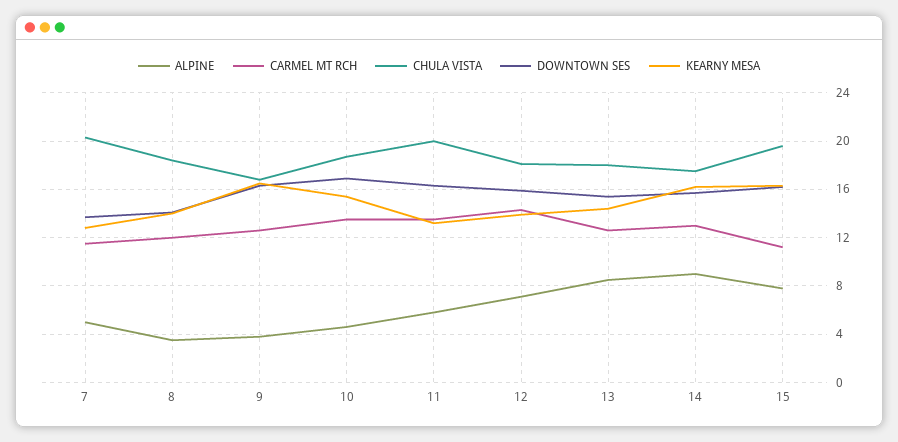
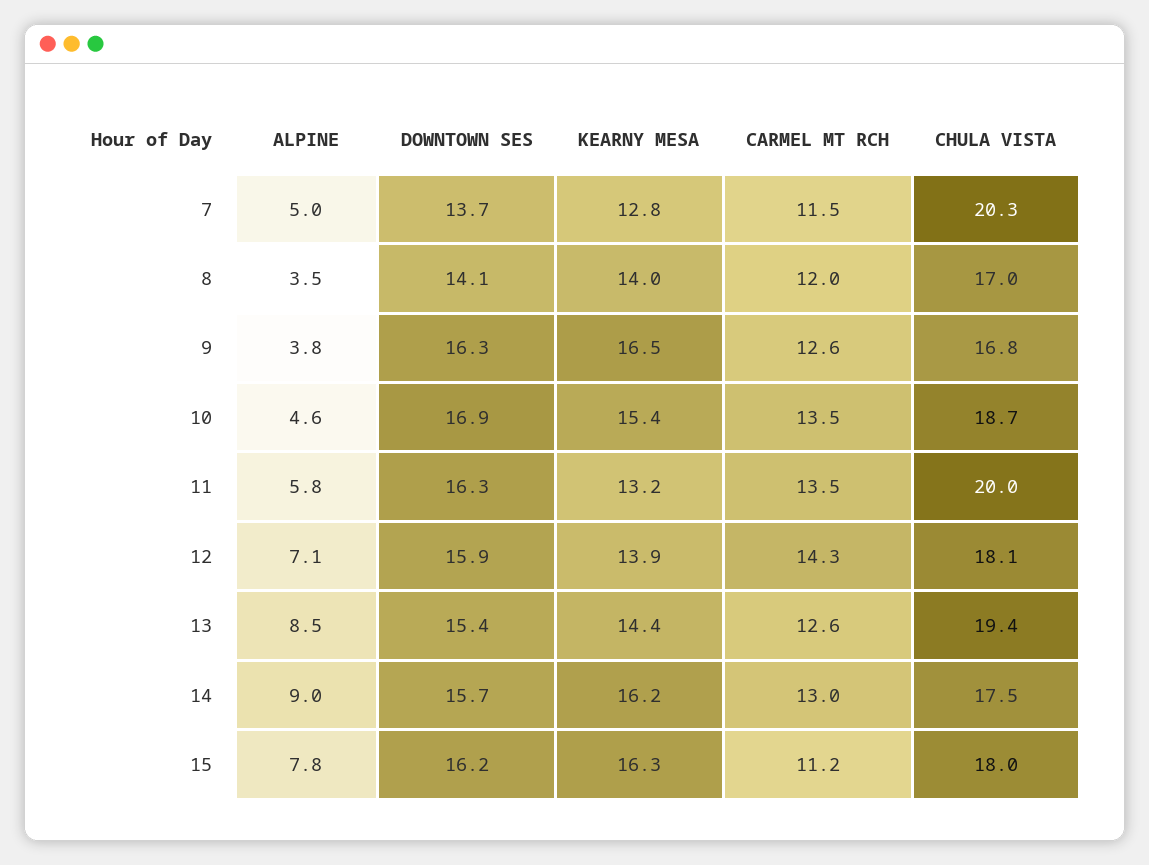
  {
    "ALPINE": {
      "7": 5,
      "8": 3.5,
      "9": 3.8,
      "10": 4.6,
      "11": 5.8,
      "12": 7.1,
      "13": 8.5,
      "14": 9,
      "15": 7.8
    },
    "CARMEL MT RCH": {
      "7": 11.5,
      "8": 12,
      "9": 12.6,
      "10": 13.5,
      "11": 13.5,
      "12": 14.3,
      "13": 12.6,
      "14": 13,
      "15": 11.2
    },
    "CHULA VISTA": {
      "7": 20.3,
-     "8": 18.5,
+     "8": 17,
      "9": 16.8,
      "10": 18.7,
      "11": 20,
      "12": 18.1,
-     "13": 18,
+     "13": 19.4,
      "14": 17.5,
-     "15": 19.5
+     "15": 18
    },
    "DOWNTOWN SES": {
      "7": 13.7,
      "8": 14.1,
      "9": 16.3,
      "10": 16.9,
      "11": 16.3,
      "12": 15.9,
      "13": 15.4,
      "14": 15.7,
      "15": 16.2
    },
    "KEARNY MESA": {
      "7": 12.8,
      "8": 14,
      "9": 16.5,
      "10": 15.4,
      "11": 13.2,
      "12": 13.9,
      "13": 14.4,
      "14": 16.2,
      "15": 16.3
    }
  }

